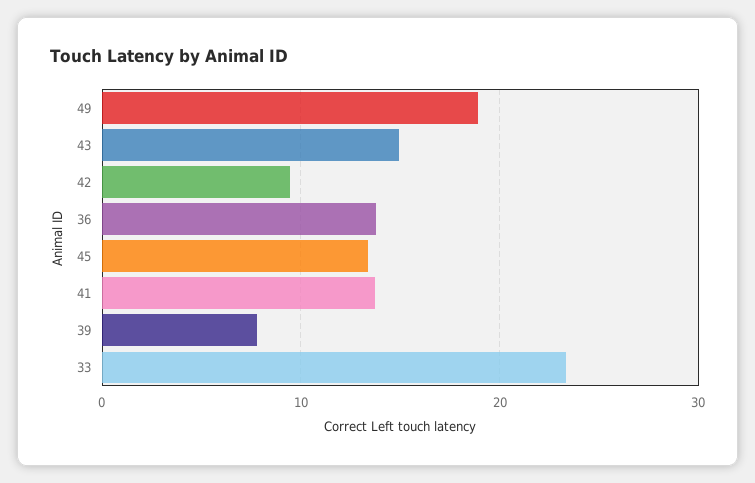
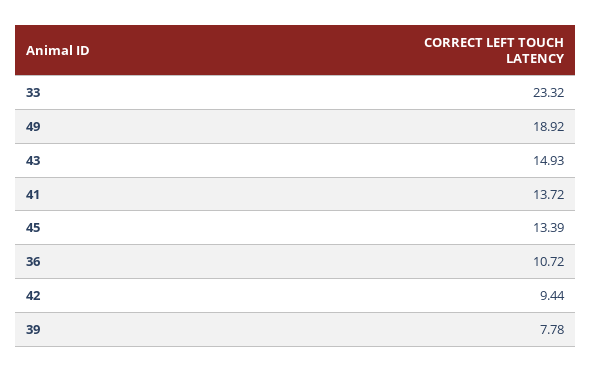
  {
    "49": 18.92,
    "43": 14.93,
    "42": 9.44,
-   "36": 14,
+   "36": 10.72,
    "45": 13.39,
    "41": 13.72,
    "39": 7.78,
    "33": 23.32
  }

